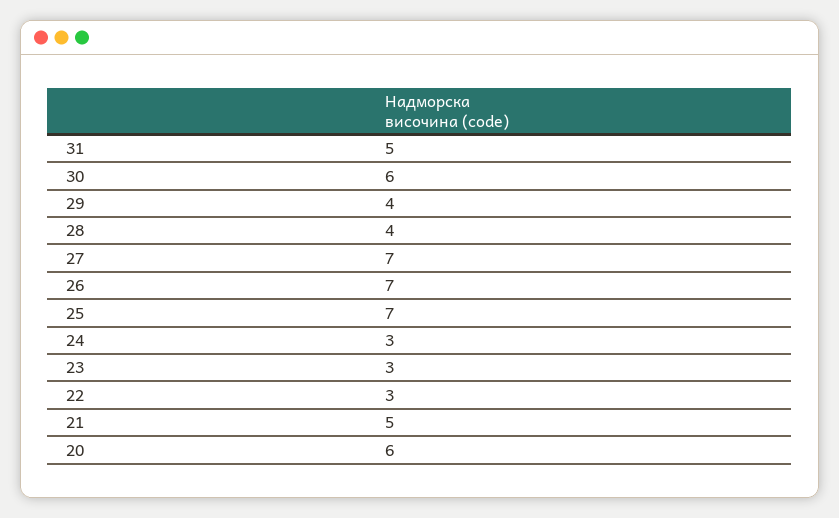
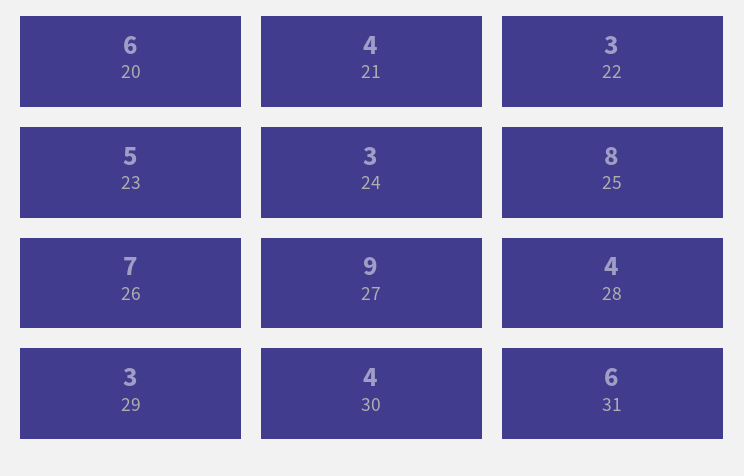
  {
-   "31": 5,
+   "31": 6,
-   "30": 6,
+   "30": 4,
-   "29": 4,
+   "29": 3,
    "28": 4,
-   "27": 7,
+   "27": 9,
    "26": 7,
-   "25": 7,
+   "25": 8,
    "24": 3,
-   "23": 3,
+   "23": 5,
    "22": 3,
-   "21": 5,
+   "21": 4,
    "20": 6
  }

